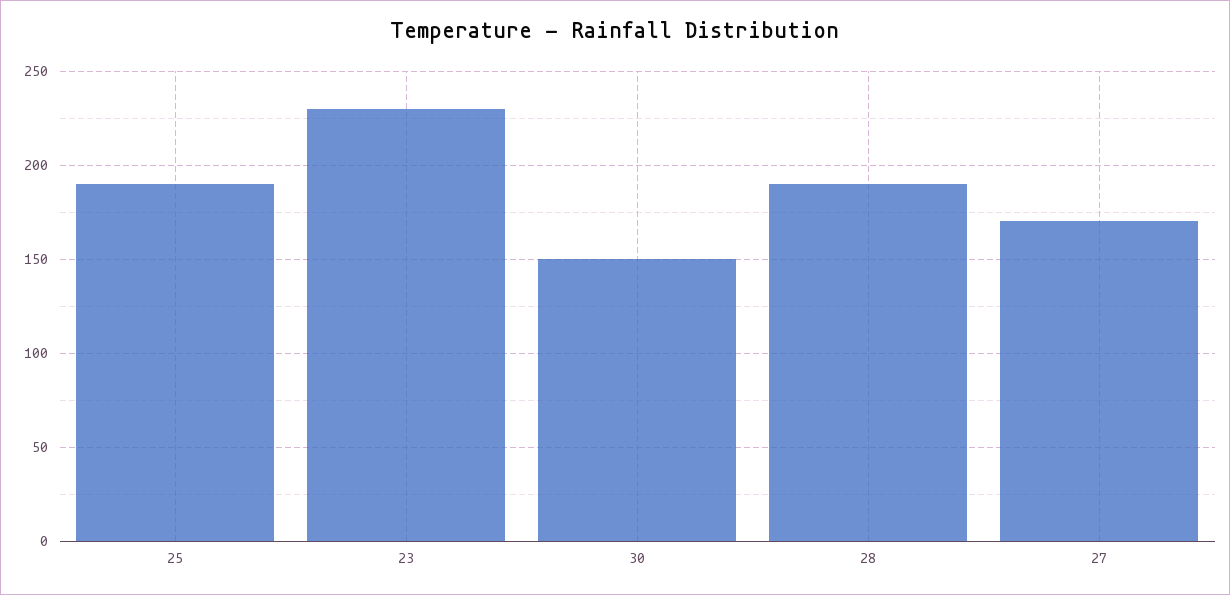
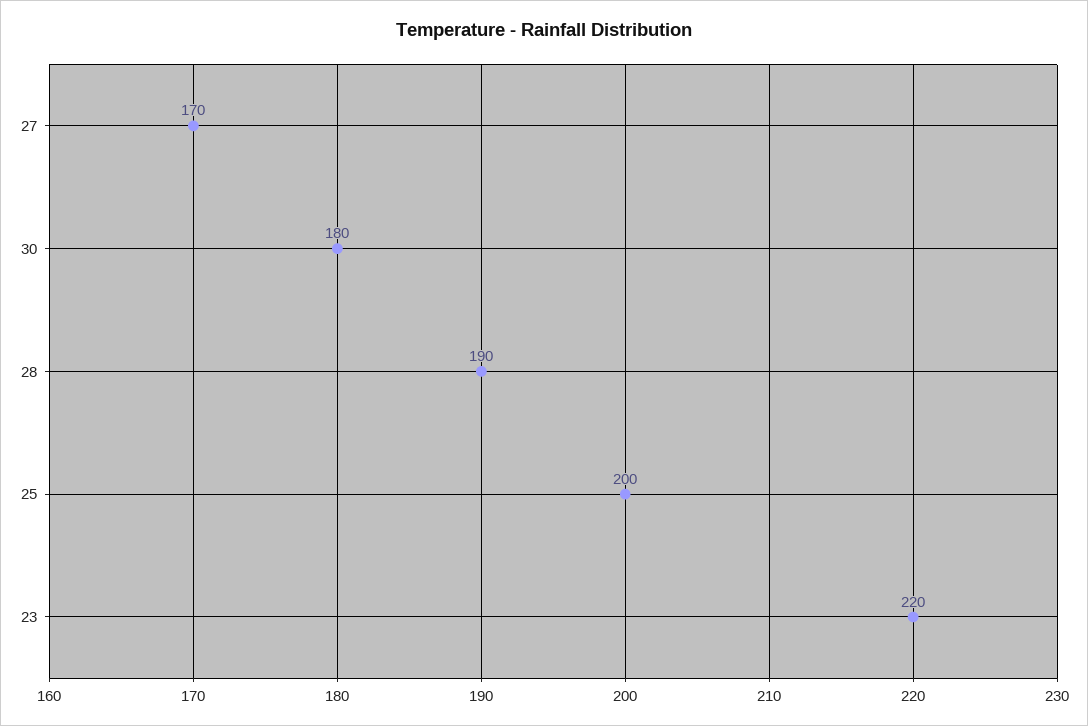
  {
-   "25": 190,
+   "25": 200,
-   "23": 230,
+   "23": 220,
-   "30": 150,
+   "30": 180,
    "28": 190,
    "27": 170
  }

